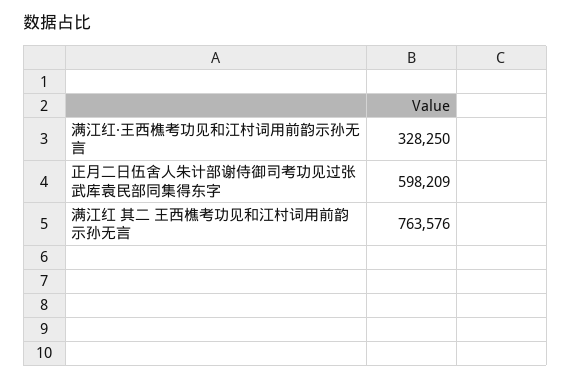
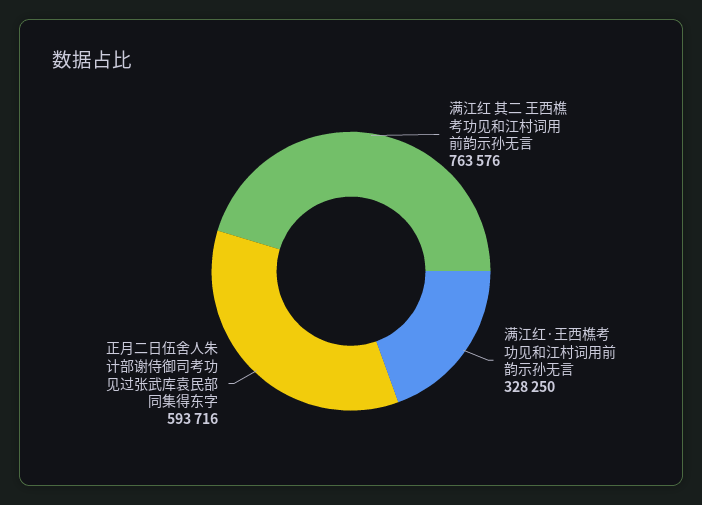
  {
    "满江红·王西樵考功见和江村词用前韵示孙无言": 328250,
-   "正月二日伍舍人朱计部谢侍御司考功见过张武库袁民部同集得东字": 598209,
+   "正月二日伍舍人朱计部谢侍御司考功见过张武库袁民部同集得东字": 593716,
    "满江红 其二 王西樵考功见和江村词用前韵示孙无言": 763576
  }

